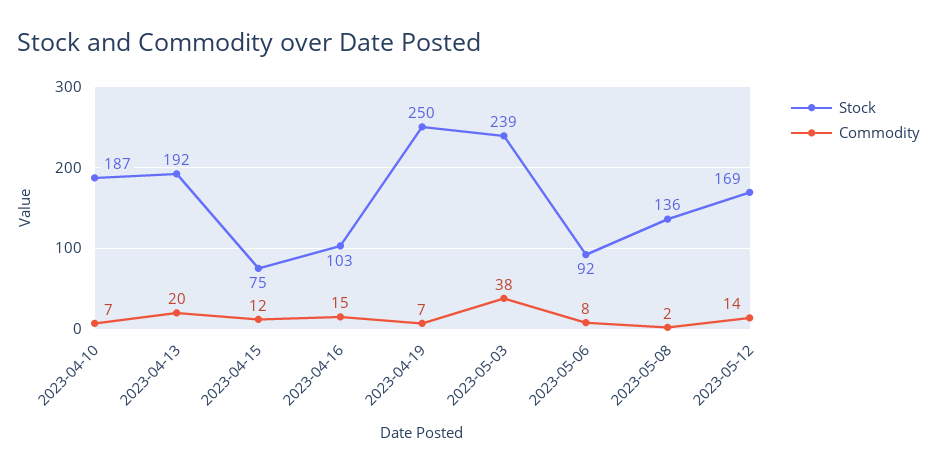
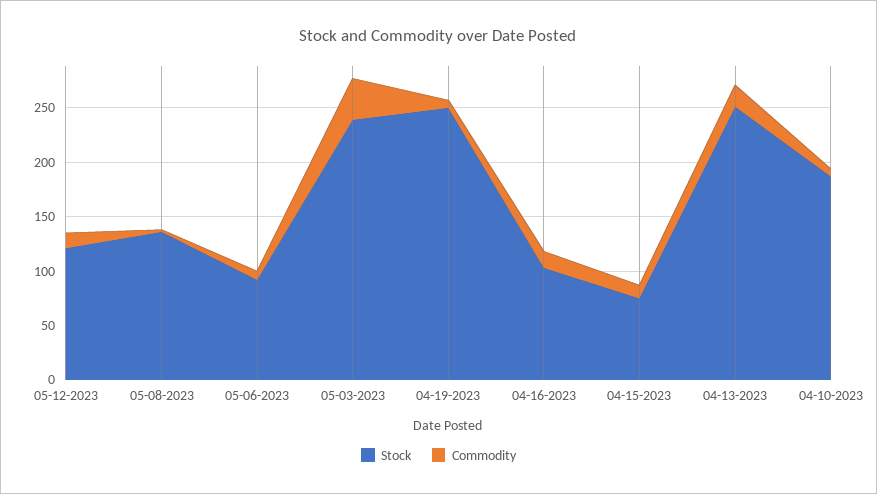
  {
    "Stock": {
      "2023-04-10": 187,
-     "2023-04-13": 192,
+     "2023-04-13": 250,
      "2023-04-15": 75,
      "2023-04-16": 103,
      "2023-04-19": 250,
      "2023-05-03": 239,
      "2023-05-06": 92,
      "2023-05-08": 136,
-     "2023-05-12": 169
+     "2023-05-12": 120
    },
    "Commodity": {
      "2023-04-10": 7,
      "2023-04-13": 20,
      "2023-04-15": 12,
      "2023-04-16": 15,
      "2023-04-19": 7,
      "2023-05-03": 38,
      "2023-05-06": 8,
      "2023-05-08": 2,
      "2023-05-12": 14
    }
  }

